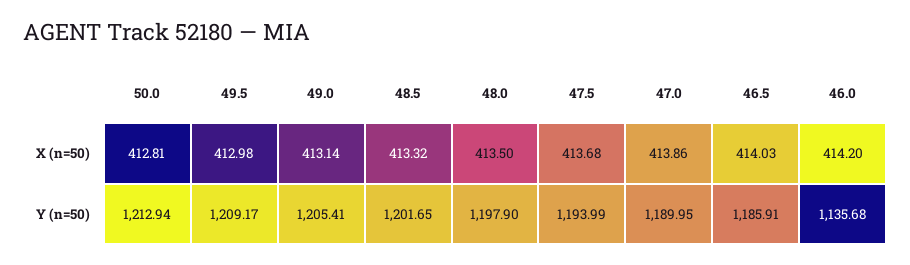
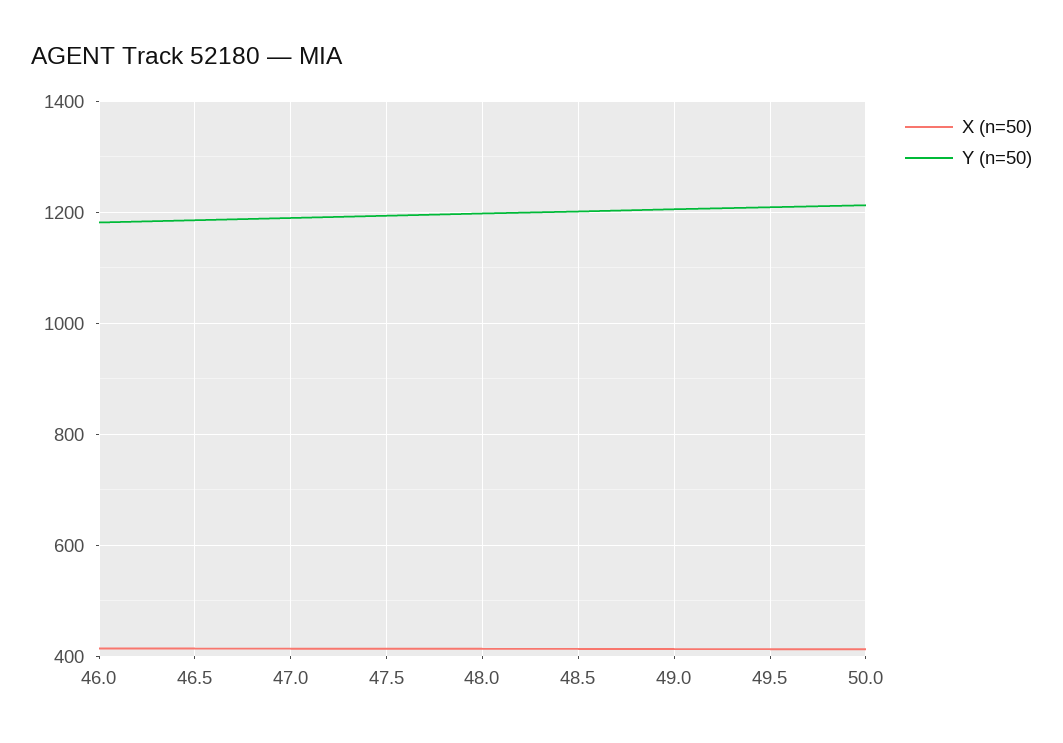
  {
    "X (n=50)": {
      "50.0": 412.81,
      "49.5": 412.98,
      "49.0": 413.14,
      "48.5": 413.32,
      "48.0": 413.5,
      "47.5": 413.68,
      "47.0": 413.86,
      "46.5": 414.03,
      "46.0": 414.2
    },
    "Y (n=50)": {
      "50.0": 1212.94,
      "49.5": 1209.17,
      "49.0": 1205.41,
      "48.5": 1201.65,
      "48.0": 1197.9,
      "47.5": 1193.99,
      "47.0": 1189.95,
      "46.5": 1185.91,
-     "46.0": 1135.68
+     "46.0": 1180
    }
  }

